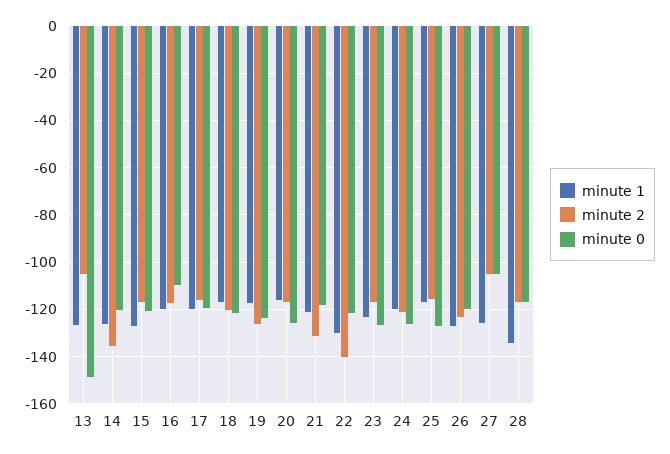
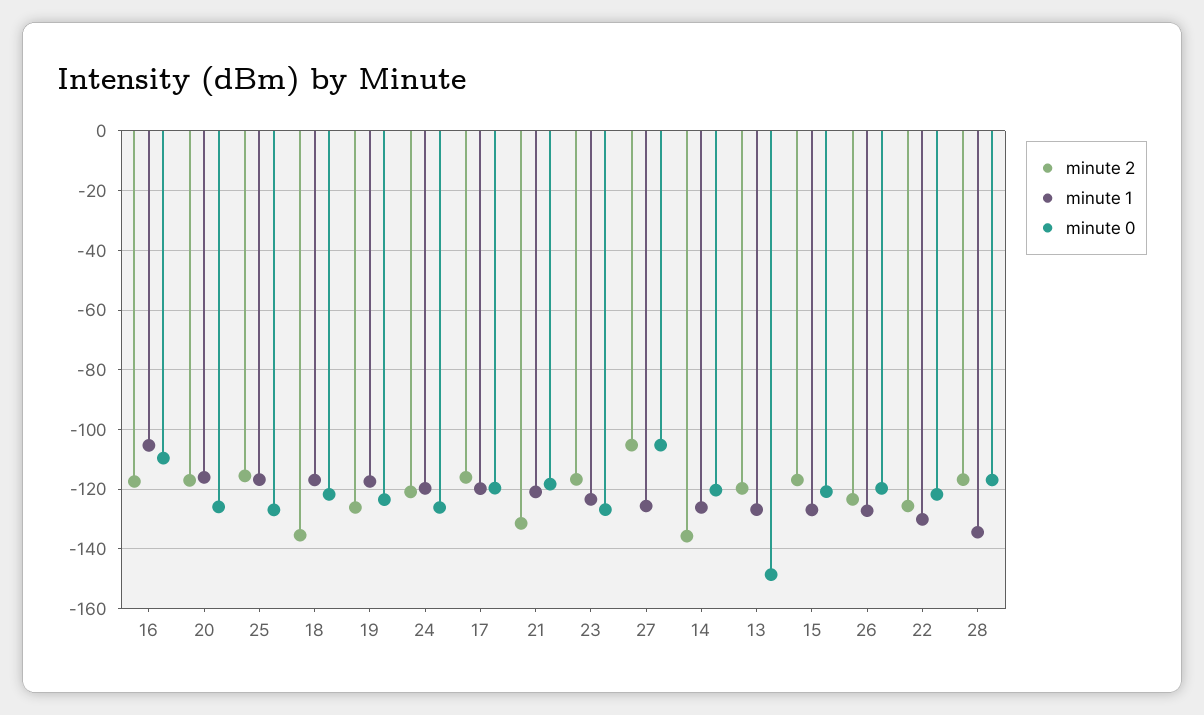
  {
    "minute 1": {
      "13": -127.5,
      "14": -125,
      "15": -127.5,
-     "16": -120,
+     "16": -105,
      "17": -120,
      "18": -117.5,
      "19": -117.5,
      "20": -115,
      "21": -120,
      "22": -130,
      "23": -122.5,
      "24": -120,
      "25": -117.5,
      "26": -127.5,
      "27": -125,
      "28": -135
    },
    "minute 2": {
-     "13": -105,
+     "13": -120,
      "14": -135,
      "15": -117.5,
      "16": -117.5,
      "17": -115,
-     "18": -120,
+     "18": -135,
      "19": -125,
      "20": -117.5,
      "21": -132.5,
-     "22": -140,
+     "22": -125,
      "23": -117.5,
      "24": -120,
      "25": -115,
      "26": -122.5,
      "27": -105,
      "28": -117.5
    },
    "minute 0": {
      "13": -147.5,
      "14": -120,
      "15": -120,
      "16": -110,
      "17": -120,
      "18": -122.5,
      "19": -122.5,
      "20": -125,
      "21": -117.5,
      "22": -122.5,
      "23": -127.5,
      "24": -125,
      "25": -127.5,
      "26": -120,
      "27": -105,
      "28": -117.5
    }
  }

